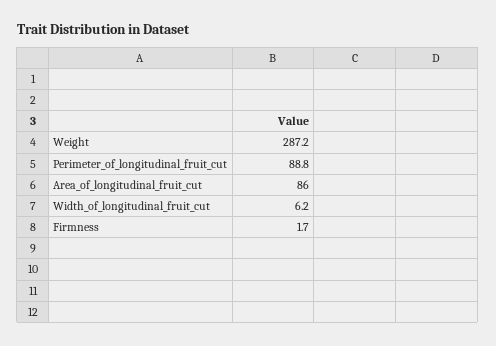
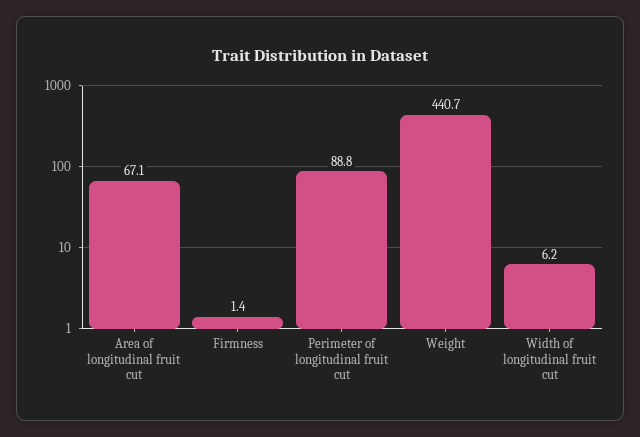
  {
-   "Weight": 287.2,
+   "Weight": 440.7,
    "Perimeter_of_longitudinal_fruit_cut": 88.8,
-   "Area_of_longitudinal_fruit_cut": 86,
+   "Area_of_longitudinal_fruit_cut": 67.1,
    "Width_of_longitudinal_fruit_cut": 6.2,
-   "Firmness": 1.7
+   "Firmness": 1.4
  }

